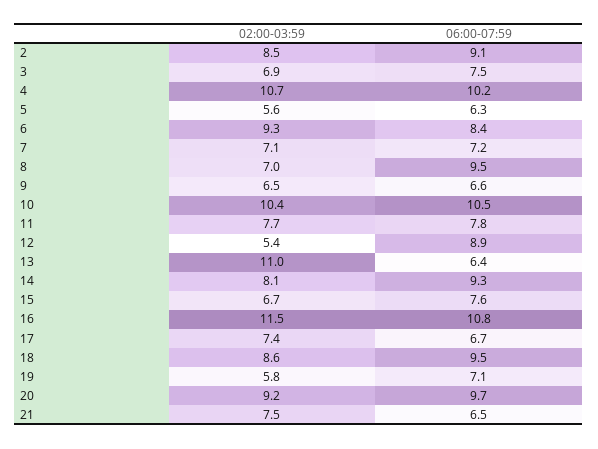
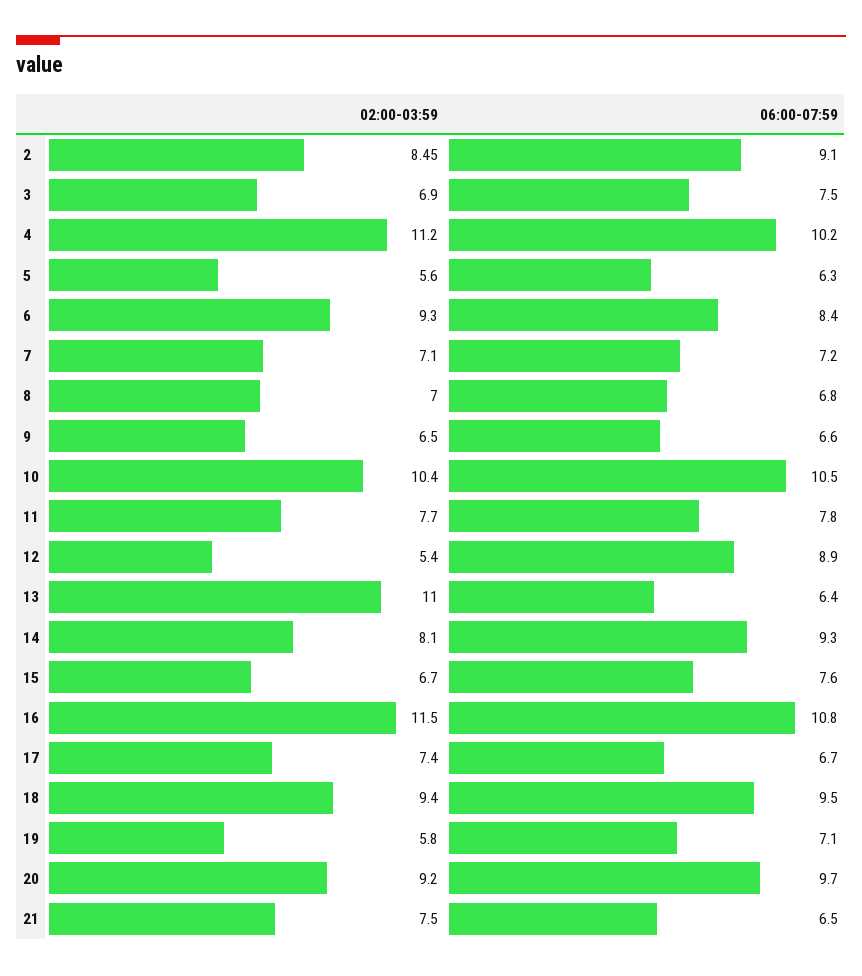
  {
    "02:00-03:59": {
      "2": 8.45,
      "3": 6.9,
-     "4": 10.7,
+     "4": 11.2,
      "5": 5.6,
      "6": 9.3,
      "7": 7.1,
      "8": 7,
      "9": 6.5,
      "10": 10.4,
      "11": 7.7,
      "12": 5.4,
      "13": 11,
      "14": 8.1,
      "15": 6.7,
      "16": 11.5,
      "17": 7.4,
-     "18": 8.6,
+     "18": 9.4,
      "19": 5.8,
      "20": 9.2,
      "21": 7.5
    },
    "06:00-07:59": {
      "2": 9.1,
      "3": 7.5,
      "4": 10.2,
      "5": 6.3,
      "6": 8.4,
      "7": 7.2,
-     "8": 9.5,
+     "8": 6.8,
      "9": 6.6,
      "10": 10.5,
      "11": 7.8,
      "12": 8.9,
      "13": 6.4,
      "14": 9.3,
      "15": 7.6,
      "16": 10.8,
      "17": 6.7,
      "18": 9.5,
      "19": 7.1,
      "20": 9.7,
      "21": 6.5
    }
  }

